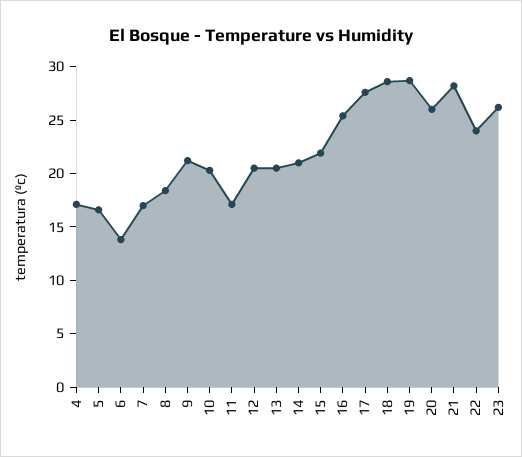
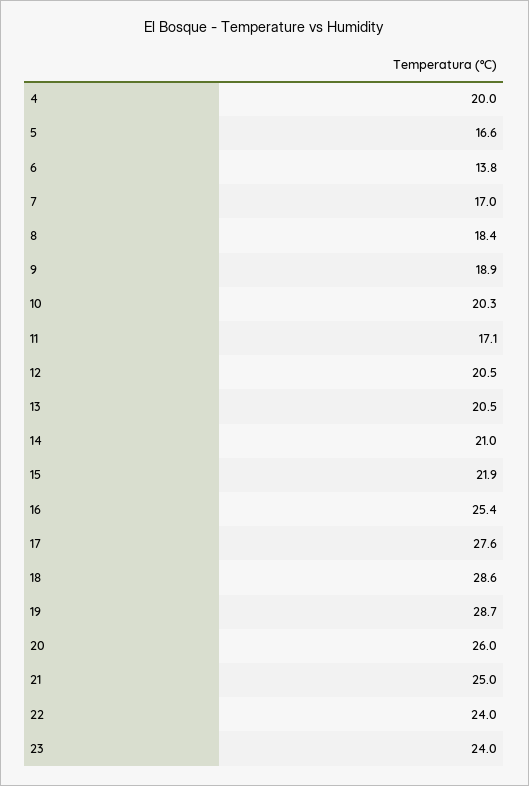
  {
-   "4": 17,
+   "4": 20,
    "5": 16.6,
    "6": 13.8,
    "7": 17,
    "8": 18.4,
-   "9": 21,
+   "9": 18.9,
    "10": 20.3,
    "11": 17.1,
    "12": 20.5,
    "13": 20.5,
    "14": 21,
    "15": 21.9,
    "16": 25.4,
    "17": 27.6,
    "18": 28.6,
    "19": 28.7,
    "20": 26,
-   "21": 28,
+   "21": 25,
    "22": 24,
-   "23": 26
+   "23": 24
  }

